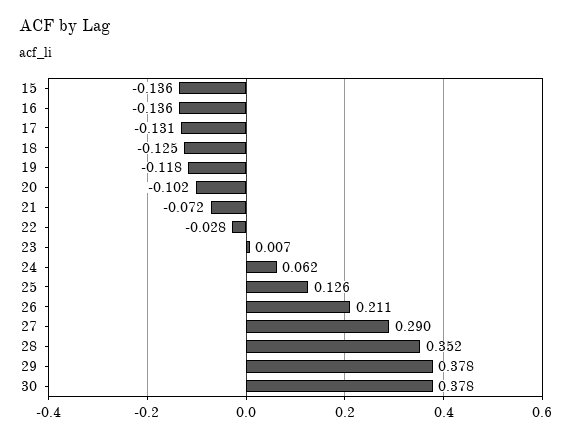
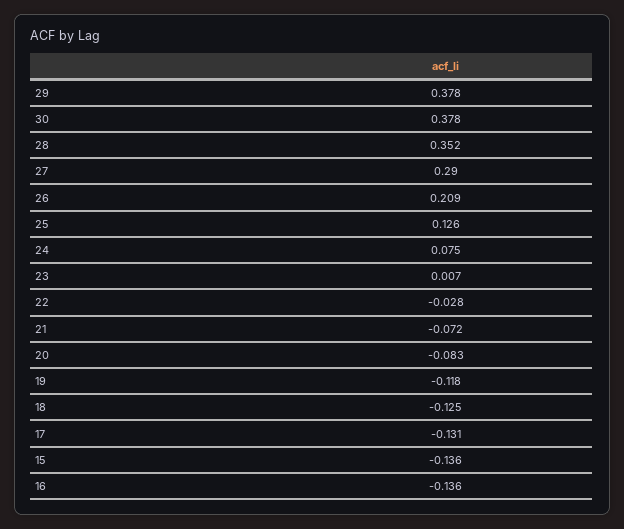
  {
    "15": -0.136,
    "16": -0.136,
    "17": -0.131,
    "18": -0.125,
    "19": -0.118,
-   "20": -0.102,
+   "20": -0.083,
    "21": -0.072,
    "22": -0.028,
    "23": 0.007,
-   "24": 0.062,
+   "24": 0.075,
    "25": 0.126,
-   "26": 0.211,
+   "26": 0.209,
    "27": 0.29,
    "28": 0.352,
    "29": 0.378,
    "30": 0.378
  }

